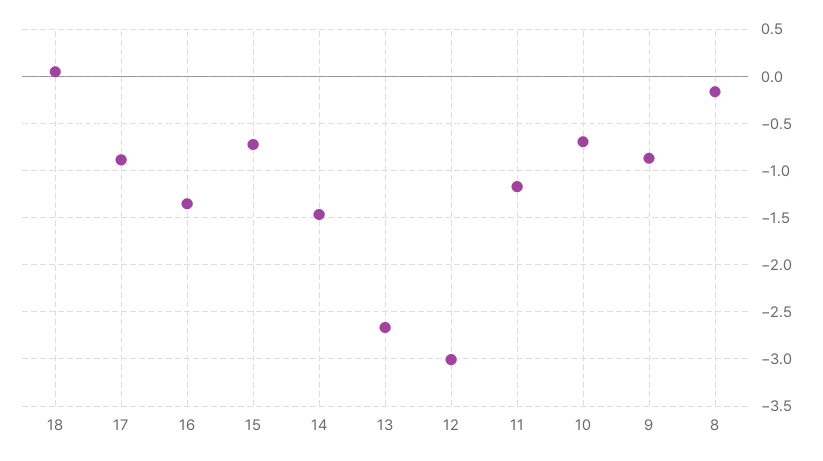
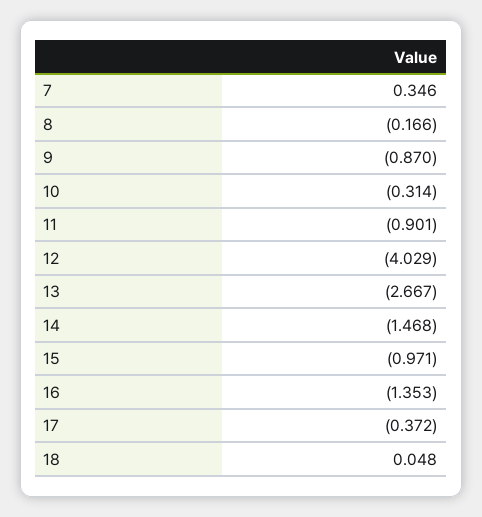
  {
    "18": 0.048,
-   "17": -0.9,
+   "17": -0.372,
    "16": -1.353,
-   "15": -0.7,
+   "15": -0.971,
    "14": -1.468,
    "13": -2.667,
-   "12": -3,
+   "12": -4.029,
-   "11": -1.2,
+   "11": -0.901,
-   "10": -0.7,
+   "10": -0.314,
    "9": -0.87,
-   "8": -0.166
+   "8": -0.166,
+   "7": 0.346
  }

